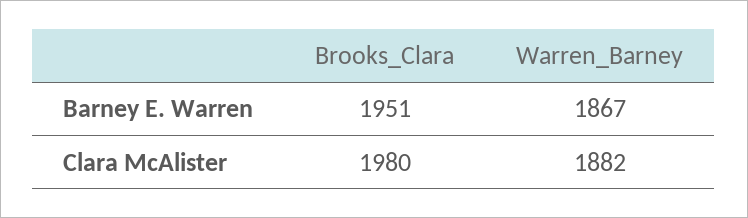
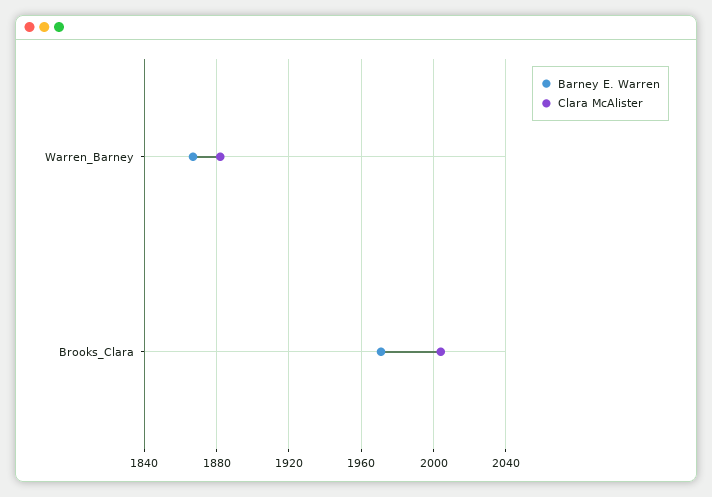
  {
    "Barney E. Warren": {
-     "Brooks_Clara": 1951,
+     "Brooks_Clara": 1970,
      "Warren_Barney": 1867
    },
    "Clara McAlister": {
-     "Brooks_Clara": 1980,
+     "Brooks_Clara": 2005,
      "Warren_Barney": 1882
    }
  }

